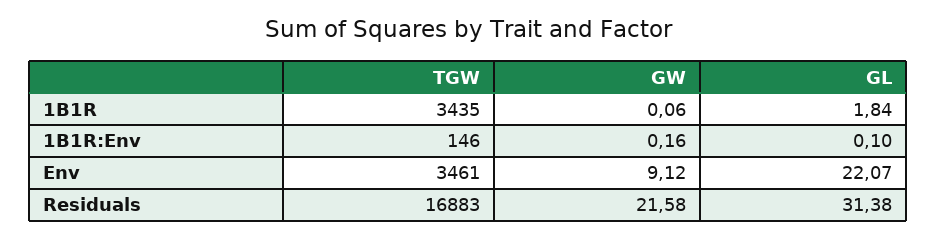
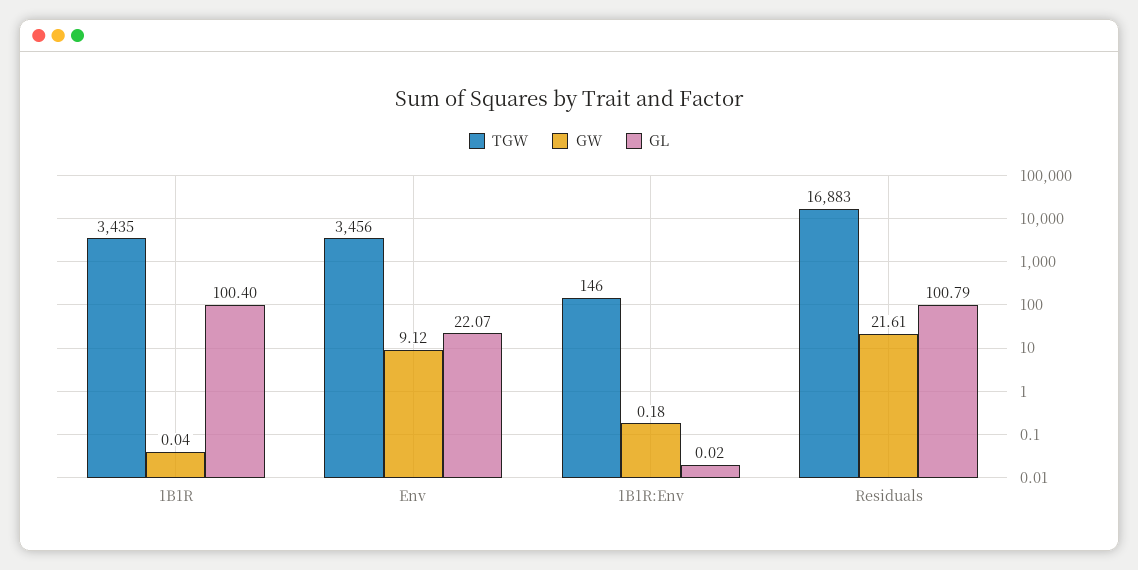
  {
    "TGW": {
      "1B1R": 3435,
      "1B1R:Env": 146,
-     "Env": 3461,
+     "Env": 3456,
      "Residuals": 16883
    },
    "GW": {
-     "1B1R": 0.06,
+     "1B1R": 0.04,
-     "1B1R:Env": 0.16,
+     "1B1R:Env": 0.18,
      "Env": 9.12,
-     "Residuals": 21.58
+     "Residuals": 21.61
    },
    "GL": {
-     "1B1R": 1.84,
+     "1B1R": 100.4,
-     "1B1R:Env": 0.1,
+     "1B1R:Env": 0.02,
      "Env": 22.07,
-     "Residuals": 31.38
+     "Residuals": 100.79
    }
  }

